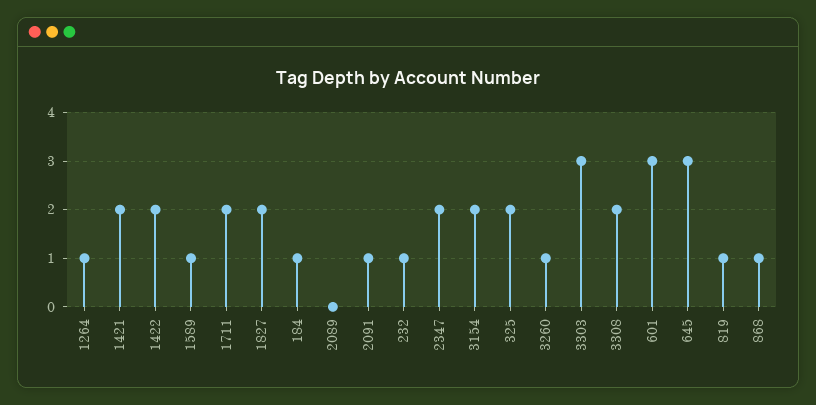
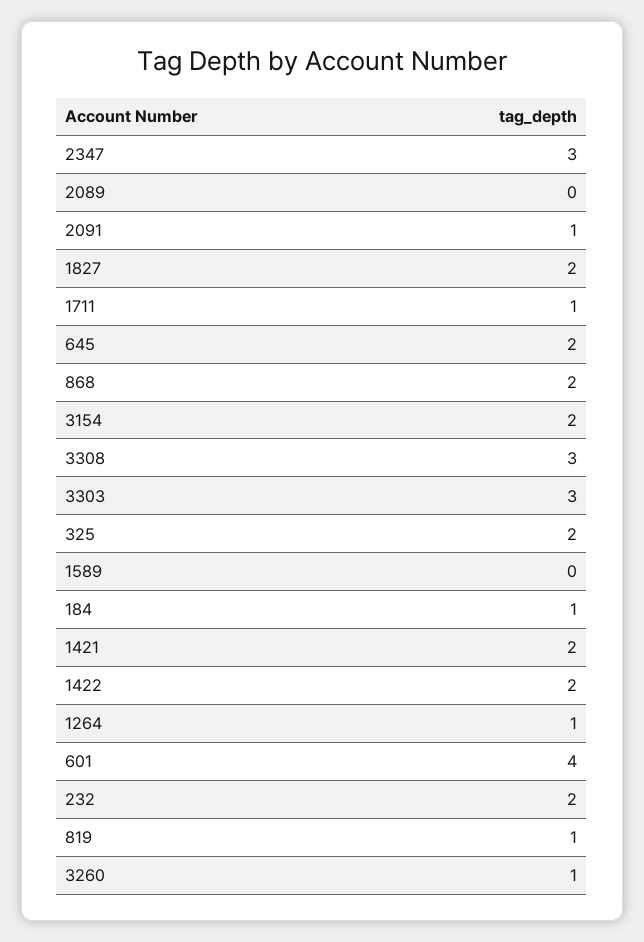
  {
    "1264": 1,
    "1421": 2,
    "1422": 2,
-   "1589": 1,
+   "1589": 0,
-   "1711": 2,
+   "1711": 1,
    "1827": 2,
    "184": 1,
    "2089": 0,
    "2091": 1,
-   "232": 1,
+   "232": 2,
-   "2347": 2,
+   "2347": 3,
    "3154": 2,
    "325": 2,
    "3260": 1,
    "3303": 3,
-   "3308": 2,
+   "3308": 3,
-   "601": 3,
+   "601": 4,
-   "645": 3,
+   "645": 2,
    "819": 1,
-   "868": 1
+   "868": 2
  }

